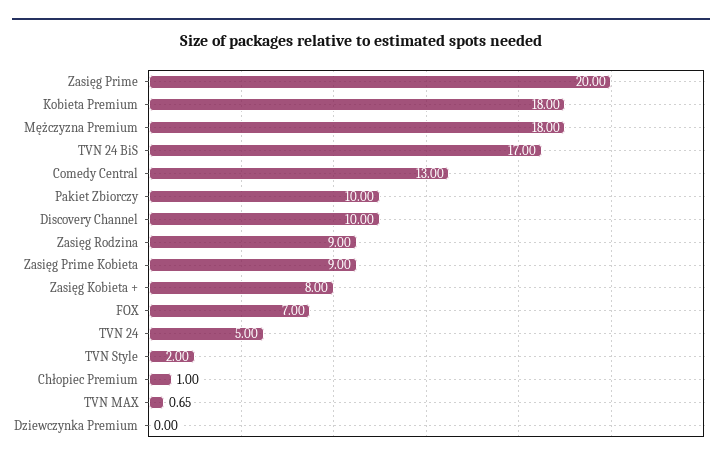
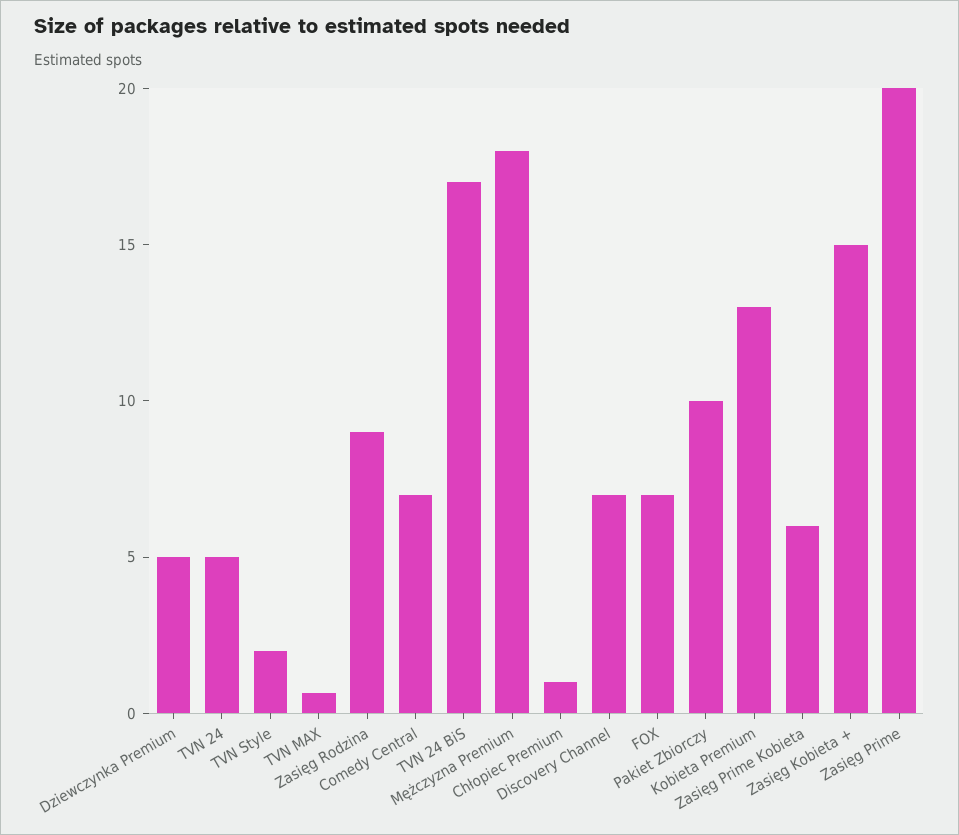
  {
    "Zasięg Prime": 20,
-   "Kobieta Premium": 18,
+   "Kobieta Premium": 13,
    "Mężczyzna Premium": 18,
    "TVN 24 BiS": 17,
-   "Comedy Central": 13,
+   "Comedy Central": 7,
    "Pakiet Zbiorczy": 10,
-   "Discovery Channel": 10,
+   "Discovery Channel": 7,
    "Zasięg Rodzina": 9,
-   "Zasięg Prime Kobieta": 9,
+   "Zasięg Prime Kobieta": 6,
-   "Zasięg Kobieta +": 8,
+   "Zasięg Kobieta +": 15,
    "FOX": 7,
    "TVN 24": 5,
    "TVN Style": 2,
    "Chłopiec Premium": 1,
    "TVN MAX": 0.65,
-   "Dziewczynka Premium": 0
+   "Dziewczynka Premium": 5
  }

